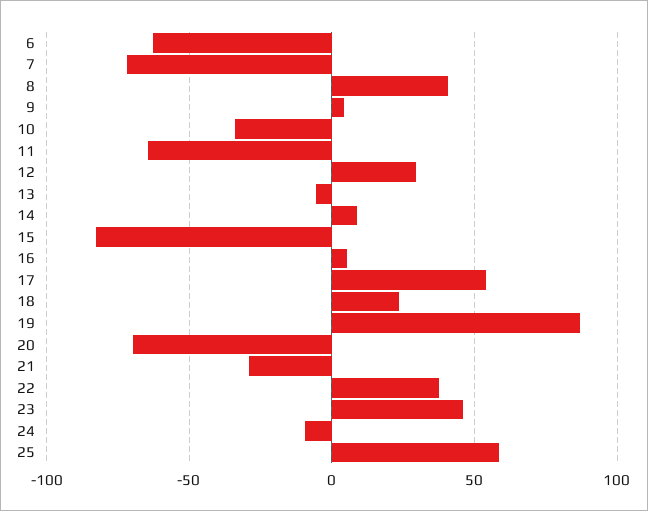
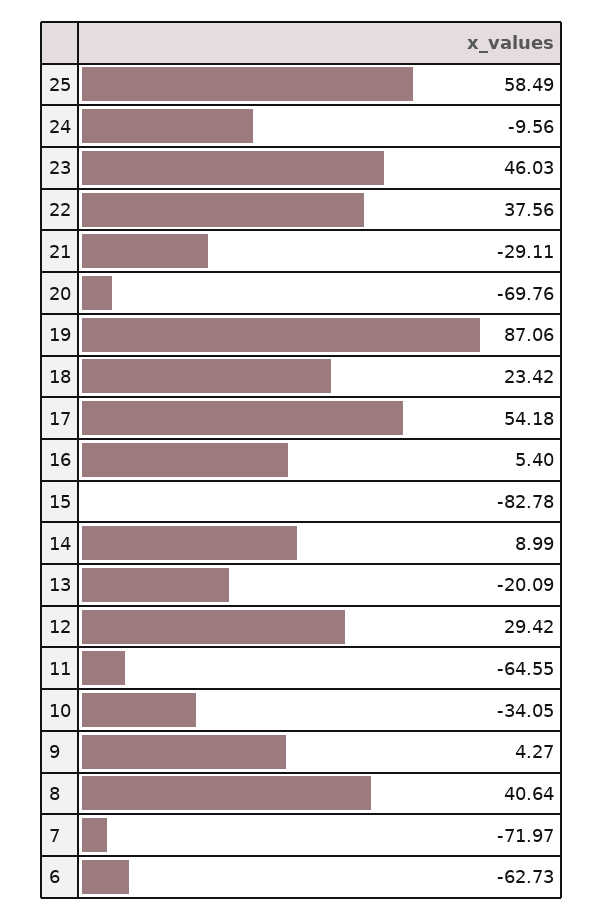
  {
    "6": -62.73,
    "7": -71.97,
    "8": 40.64,
    "9": 4.27,
    "10": -34.05,
    "11": -64.55,
    "12": 29.42,
-   "13": -5,
+   "13": -20.09,
    "14": 8.99,
    "15": -82.78,
    "16": 5.4,
    "17": 54.18,
    "18": 23.42,
    "19": 87.06,
    "20": -69.76,
    "21": -29.11,
    "22": 37.56,
    "23": 46.03,
    "24": -9.56,
    "25": 58.49
  }

